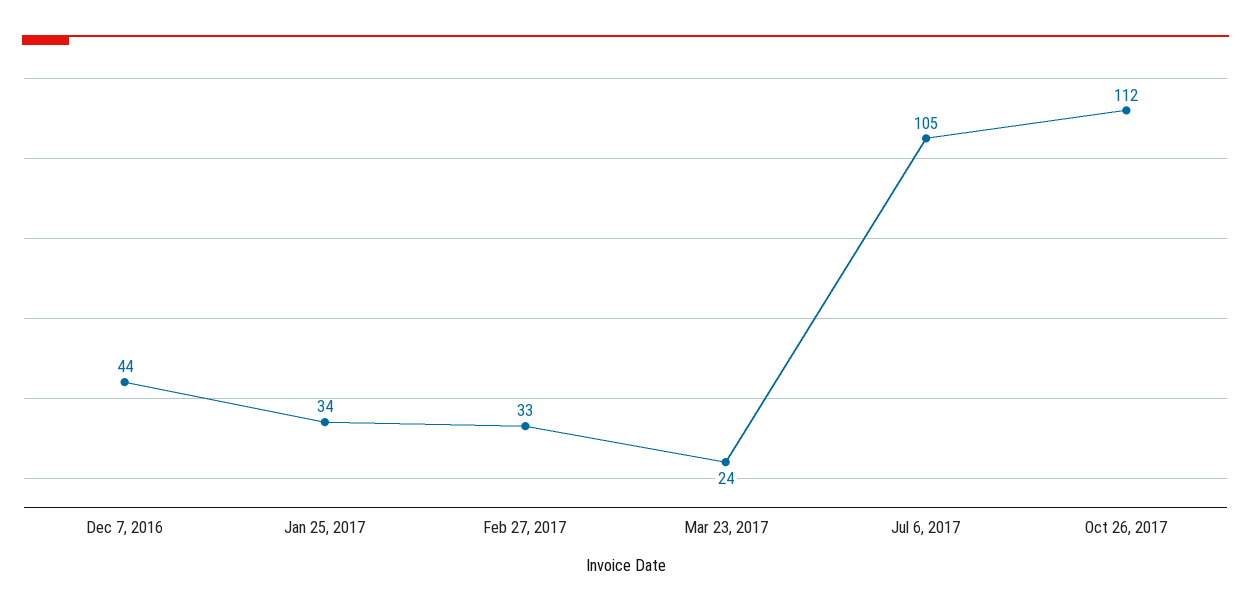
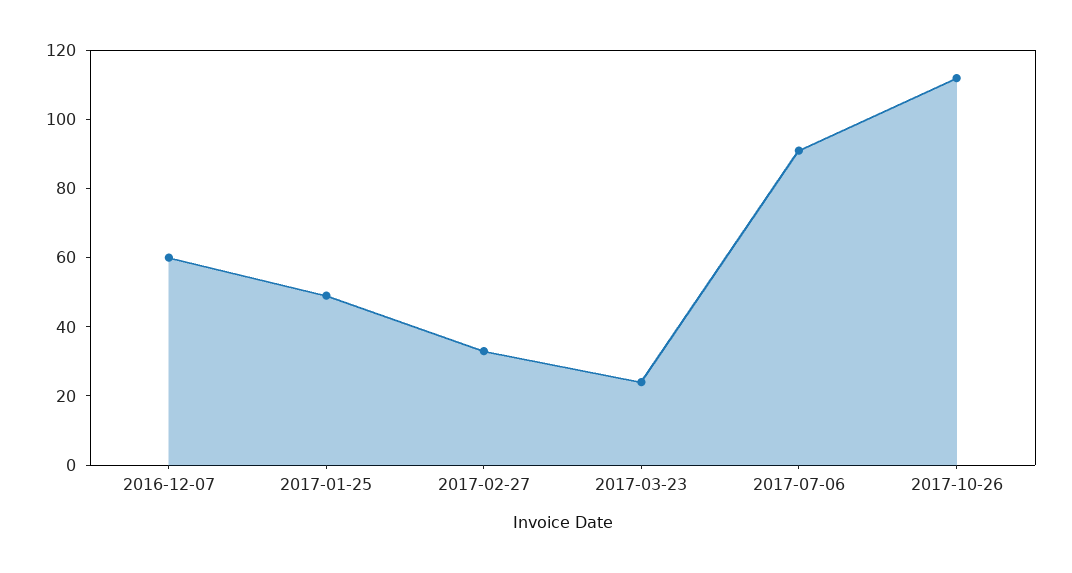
  {
-   "Dec 7, 2016": 44,
+   "Dec 7, 2016": 60,
-   "Jan 25, 2017": 34,
+   "Jan 25, 2017": 50,
    "Feb 27, 2017": 33,
    "Mar 23, 2017": 24,
-   "Jul 6, 2017": 105,
+   "Jul 6, 2017": 90,
    "Oct 26, 2017": 112
  }

